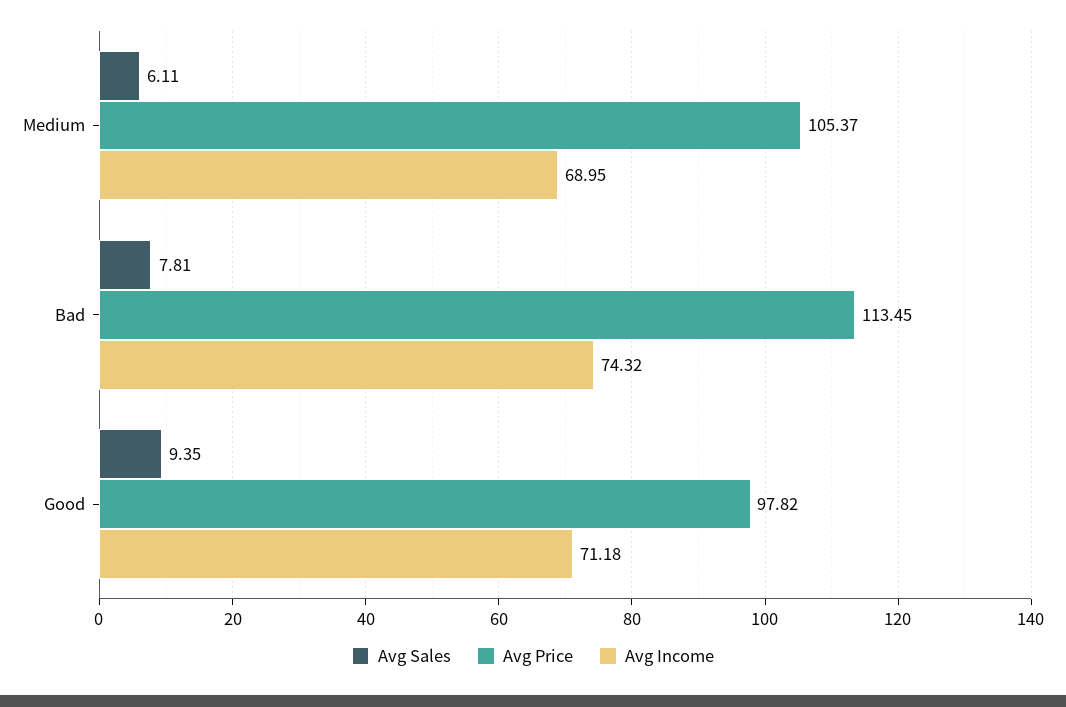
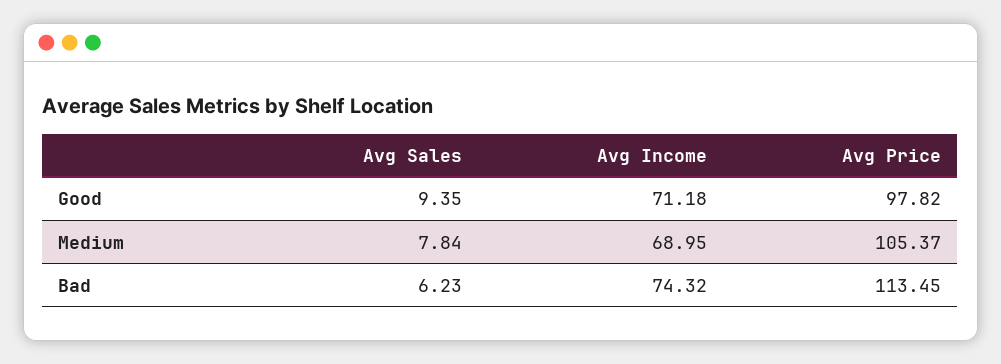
  {
    "Avg Sales": {
-     "Medium": 6.11,
+     "Medium": 7.84,
-     "Bad": 7.81,
+     "Bad": 6.23,
      "Good": 9.35
    },
    "Avg Price": {
      "Medium": 105.37,
      "Bad": 113.45,
      "Good": 97.82
    },
    "Avg Income": {
      "Medium": 68.95,
      "Bad": 74.32,
      "Good": 71.18
    }
  }

